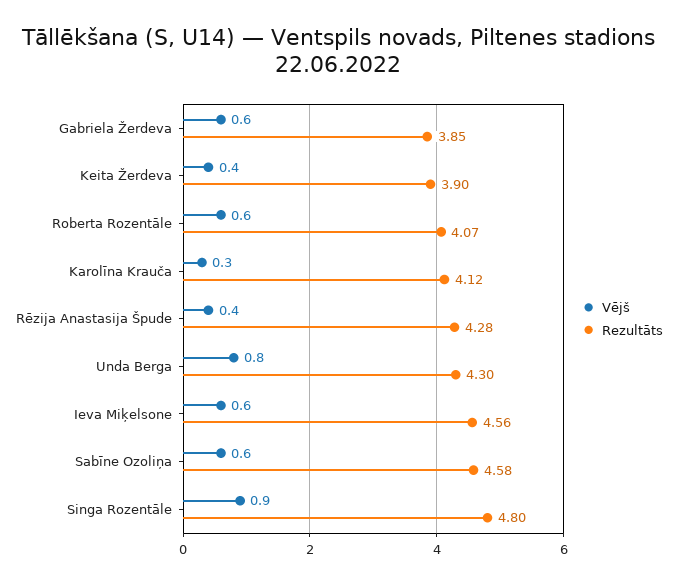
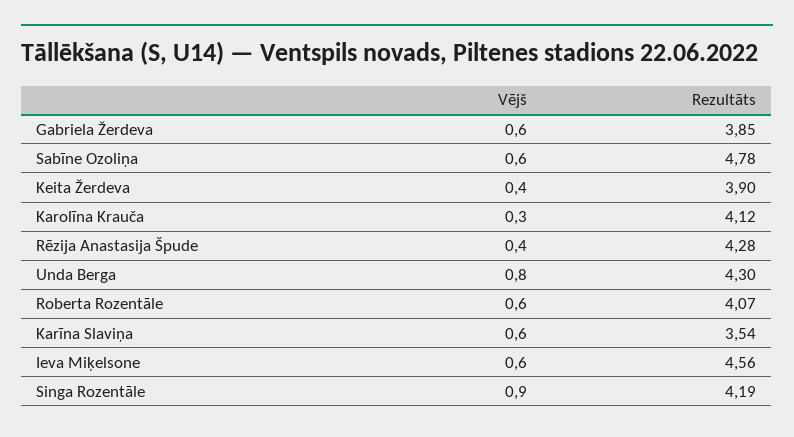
  {
    "Vējš": {
      "Gabriela Žerdeva": 0.6,
      "Keita Žerdeva": 0.4,
      "Roberta Rozentāle": 0.6,
      "Karolīna Krauča": 0.3,
      "Rēzija Anastasija Špude": 0.4,
      "Unda Berga": 0.8,
      "Ieva Miķelsone": 0.6,
      "Sabīne Ozoliņa": 0.6,
-     "Singa Rozentāle": 0.9
+     "Singa Rozentāle": 0.9,
+     "Karīna Slaviņa": 0.6
    },
    "Rezultāts": {
      "Gabriela Žerdeva": 3.85,
      "Keita Žerdeva": 3.9,
      "Roberta Rozentāle": 4.07,
      "Karolīna Krauča": 4.12,
      "Rēzija Anastasija Špude": 4.28,
      "Unda Berga": 4.3,
      "Ieva Miķelsone": 4.56,
-     "Sabīne Ozoliņa": 4.58,
+     "Sabīne Ozoliņa": 4.78,
-     "Singa Rozentāle": 4.8
+     "Singa Rozentāle": 4.19,
+     "Karīna Slaviņa": 3.54
    }
  }

